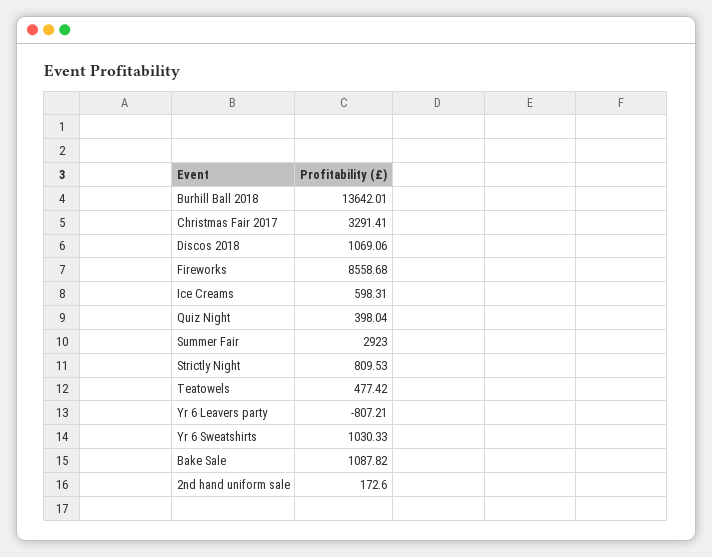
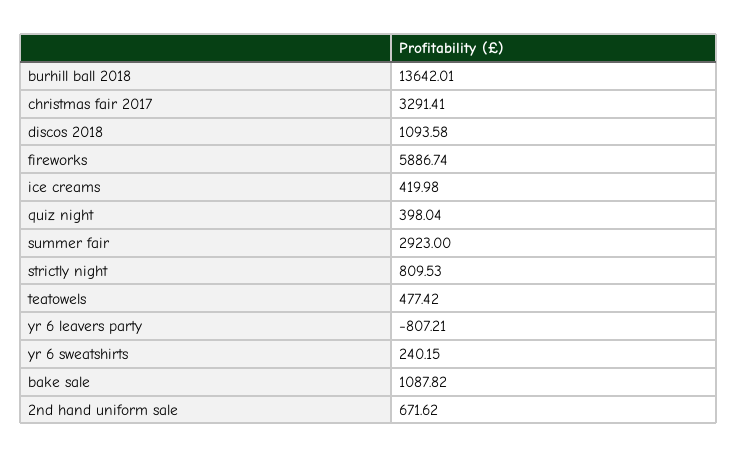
  {
    "Burhill Ball 2018": 13642.01,
    "Christmas Fair 2017": 3291.41,
-   "Discos 2018": 1069.06,
+   "Discos 2018": 1093.58,
-   "Fireworks": 8558.68,
+   "Fireworks": 5886.74,
-   "Ice Creams": 598.31,
+   "Ice Creams": 419.98,
    "Quiz Night": 398.04,
    "Summer Fair": 2923,
    "Strictly Night": 809.53,
    "Teatowels": 477.42,
    "Yr 6 Leavers party": -807.21,
-   "Yr 6 Sweatshirts": 1030.33,
+   "Yr 6 Sweatshirts": 240.15,
    "Bake Sale": 1087.82,
-   "2nd hand uniform sale": 172.6
+   "2nd hand uniform sale": 671.62
  }

